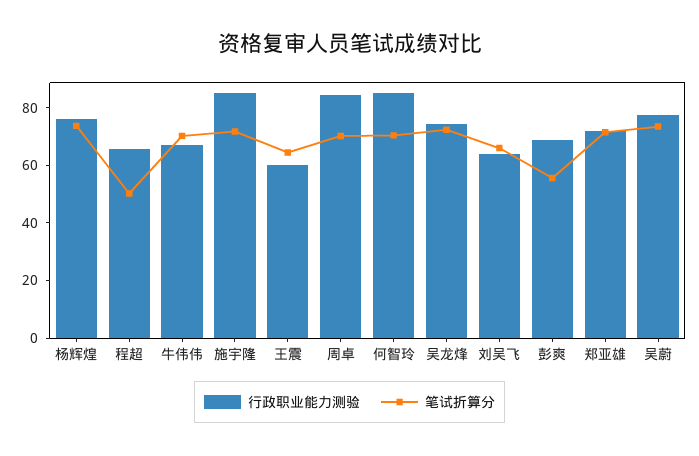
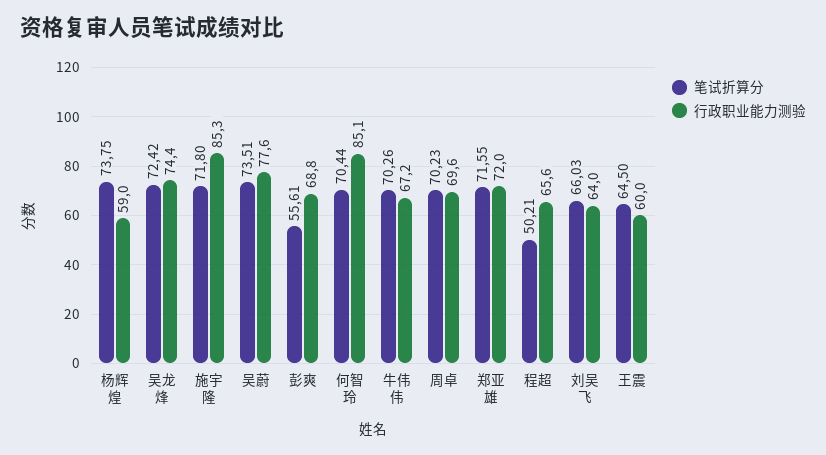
  {
    "行政职业能力测验": {
-     "杨辉煌": 75,
+     "杨辉煌": 59,
      "程超": 65.6,
      "牛伟伟": 67.2,
      "施宇隆": 85.3,
      "王震": 60,
-     "周卓": 85,
+     "周卓": 69.6,
      "何智玲": 85.1,
      "吴龙烽": 74.4,
      "刘吴飞": 64,
      "彭爽": 68.8,
      "郑亚雄": 72,
      "吴蔚": 77.6
    },
    "笔试折算分": {
      "杨辉煌": 73.75,
      "程超": 50.21,
      "牛伟伟": 70.26,
      "施宇隆": 71.8,
      "王震": 64.5,
      "周卓": 70.23,
      "何智玲": 70.44,
      "吴龙烽": 72.42,
      "刘吴飞": 66.03,
      "彭爽": 55.61,
      "郑亚雄": 71.55,
      "吴蔚": 73.51
    }
  }

